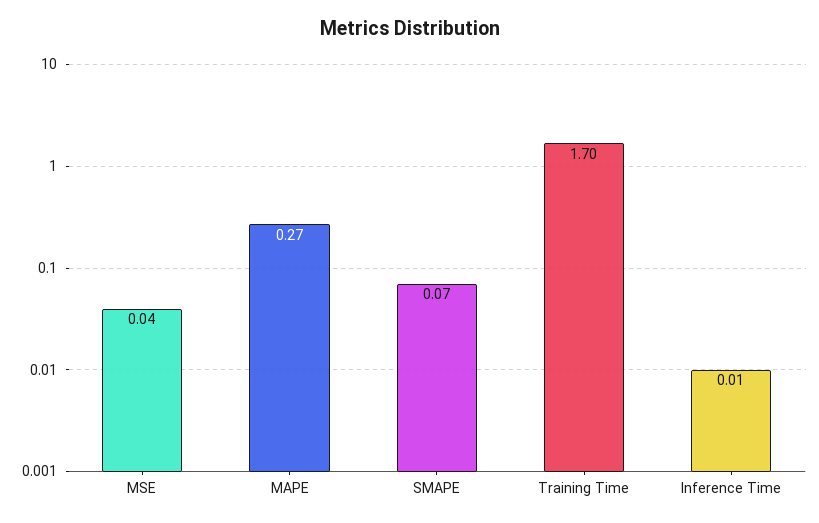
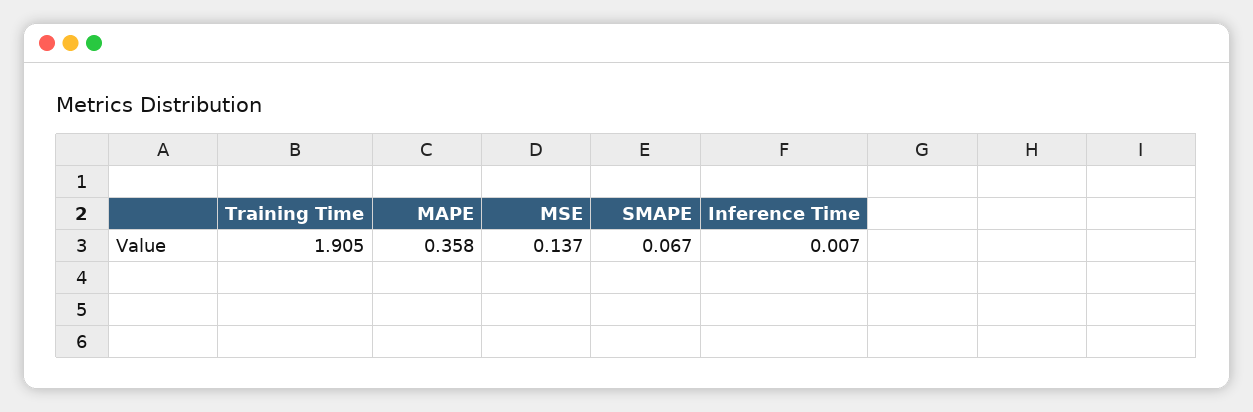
  {
-   "MSE": 0.04,
+   "MSE": 0.137,
-   "MAPE": 0.27,
+   "MAPE": 0.358,
    "SMAPE": 0.067,
-   "Training Time": 1.7,
+   "Training Time": 1.905,
    "Inference Time": 0.007
  }

